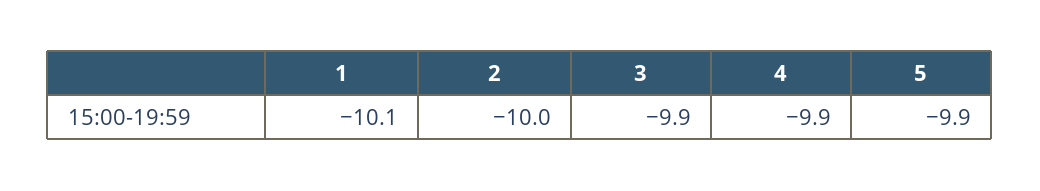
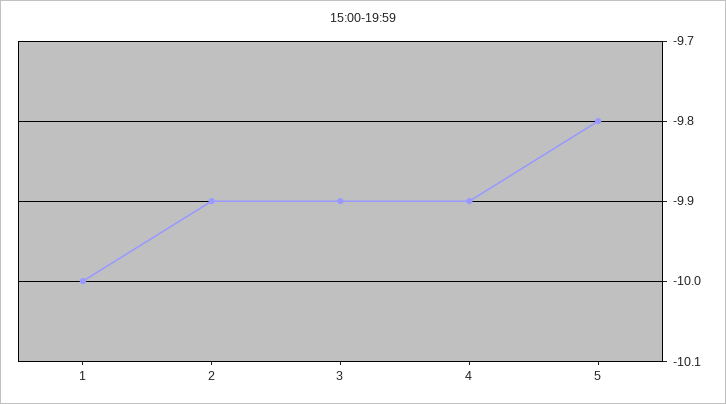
  {
-   "1": -10.1,
+   "1": -10,
-   "2": -10,
+   "2": -9.9,
    "3": -9.9,
    "4": -9.9,
-   "5": -9.9
+   "5": -9.8
  }

